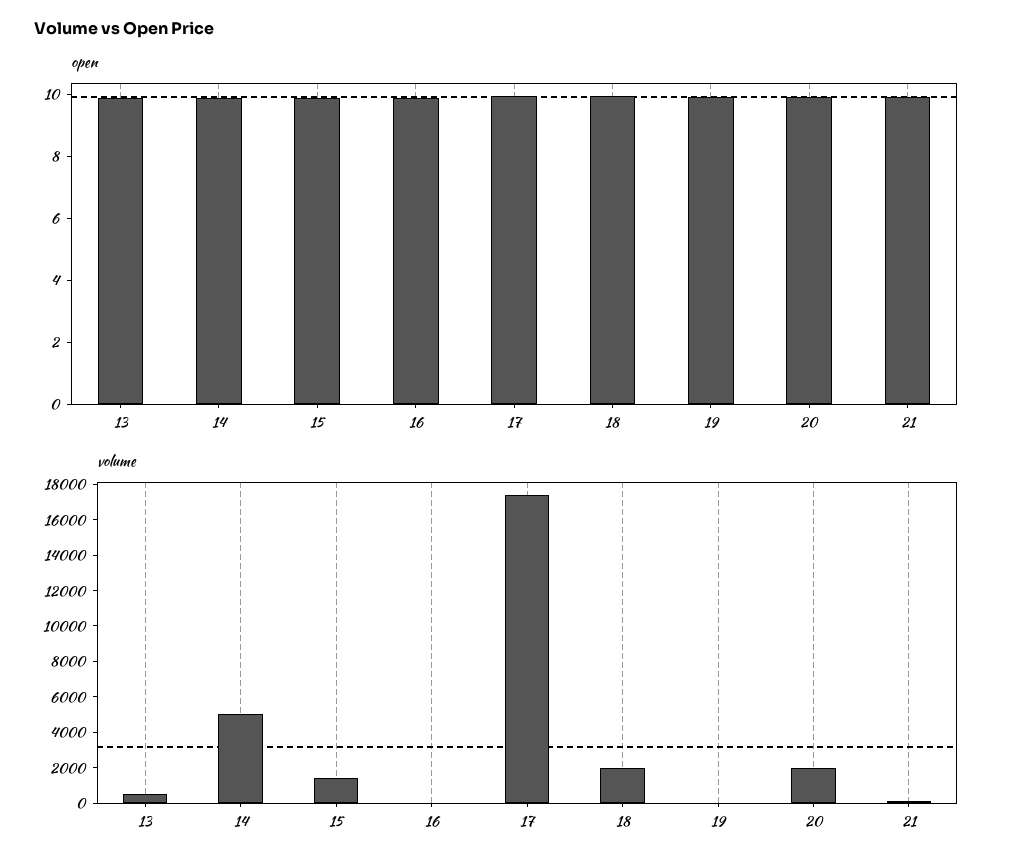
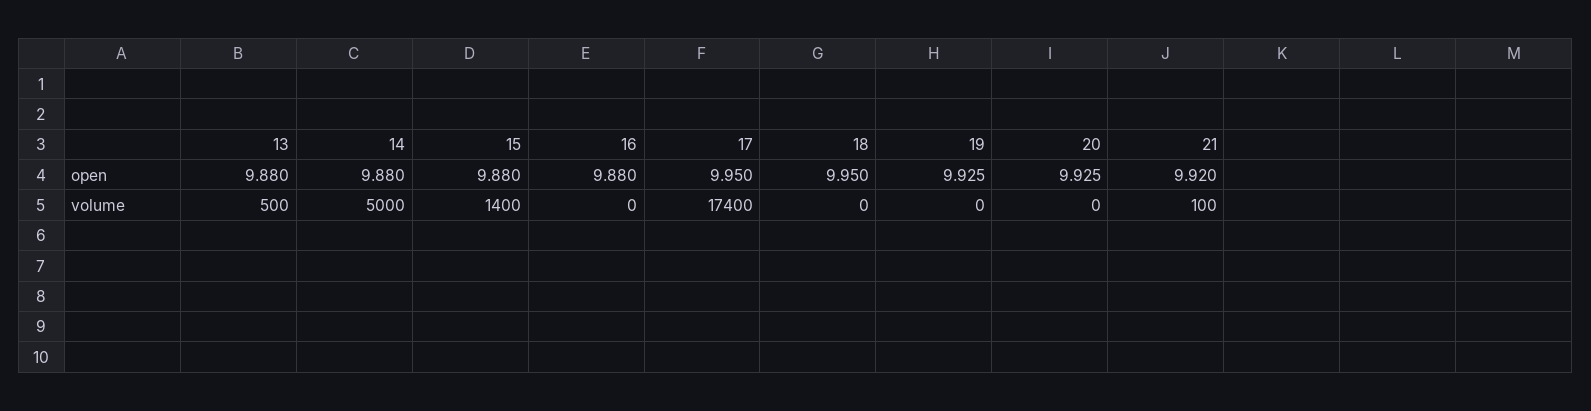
  {
    "open": {
      "13": 9.88,
      "14": 9.88,
      "15": 9.88,
      "16": 9.88,
      "17": 9.95,
      "18": 9.95,
      "19": 9.925,
      "20": 9.925,
      "21": 9.92
    },
    "volume": {
      "13": 500,
      "14": 5000,
      "15": 1400,
      "16": 0,
      "17": 17400,
-     "18": 2000,
+     "18": 0,
      "19": 0,
-     "20": 2000,
+     "20": 0,
      "21": 100
    }
  }

